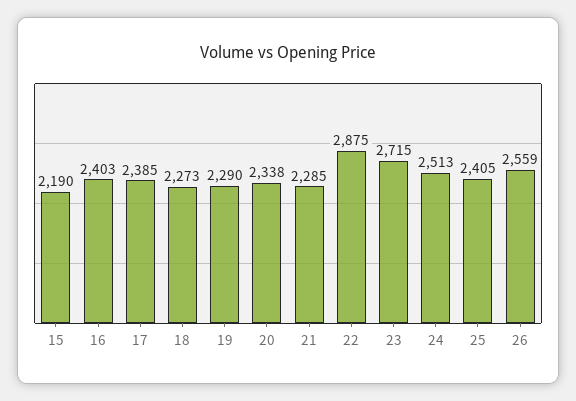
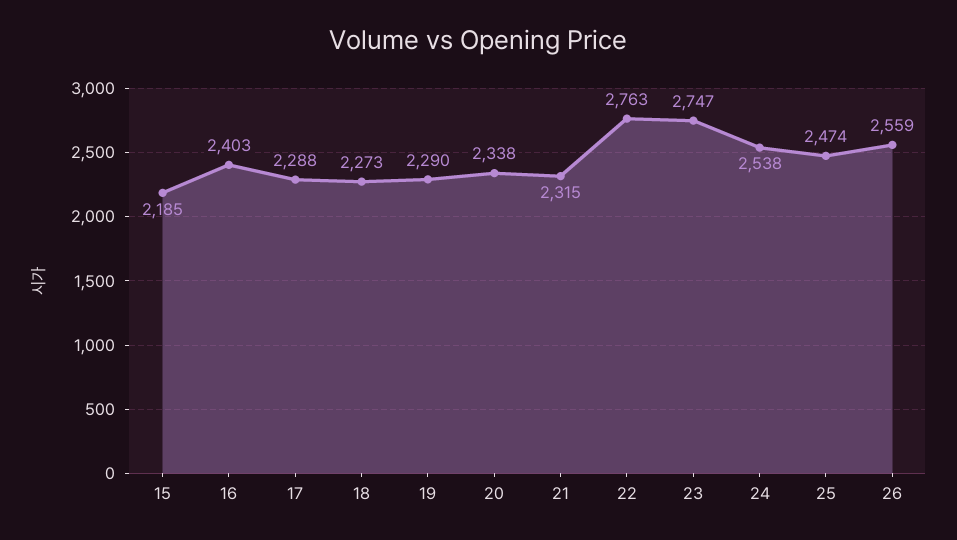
  {
-   "15": 2190,
+   "15": 2185,
    "16": 2403,
-   "17": 2385,
+   "17": 2288,
    "18": 2273,
    "19": 2290,
    "20": 2338,
-   "21": 2285,
+   "21": 2315,
-   "22": 2875,
+   "22": 2763,
-   "23": 2715,
+   "23": 2747,
-   "24": 2513,
+   "24": 2538,
-   "25": 2405,
+   "25": 2474,
    "26": 2559
  }

